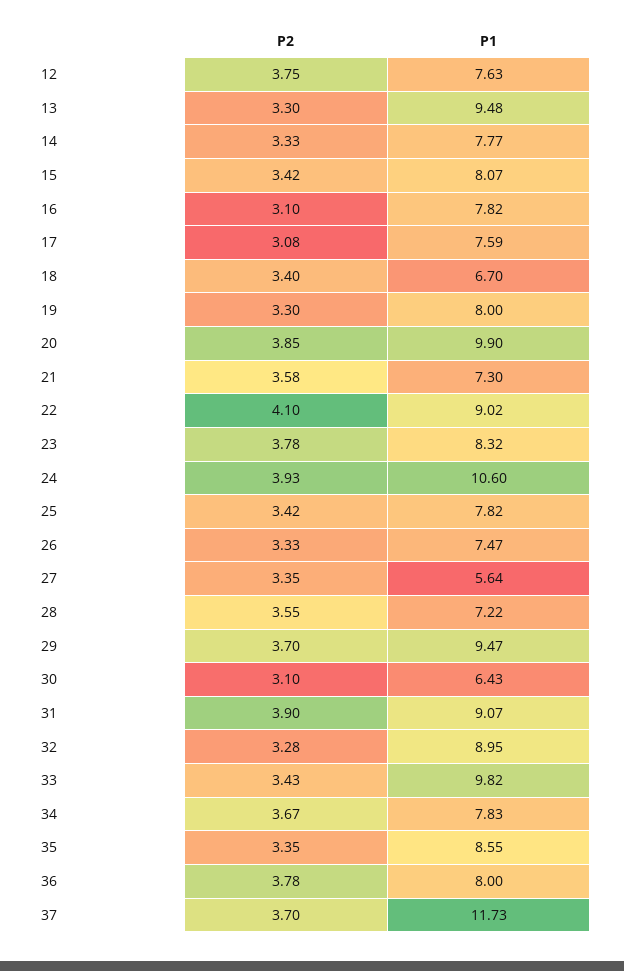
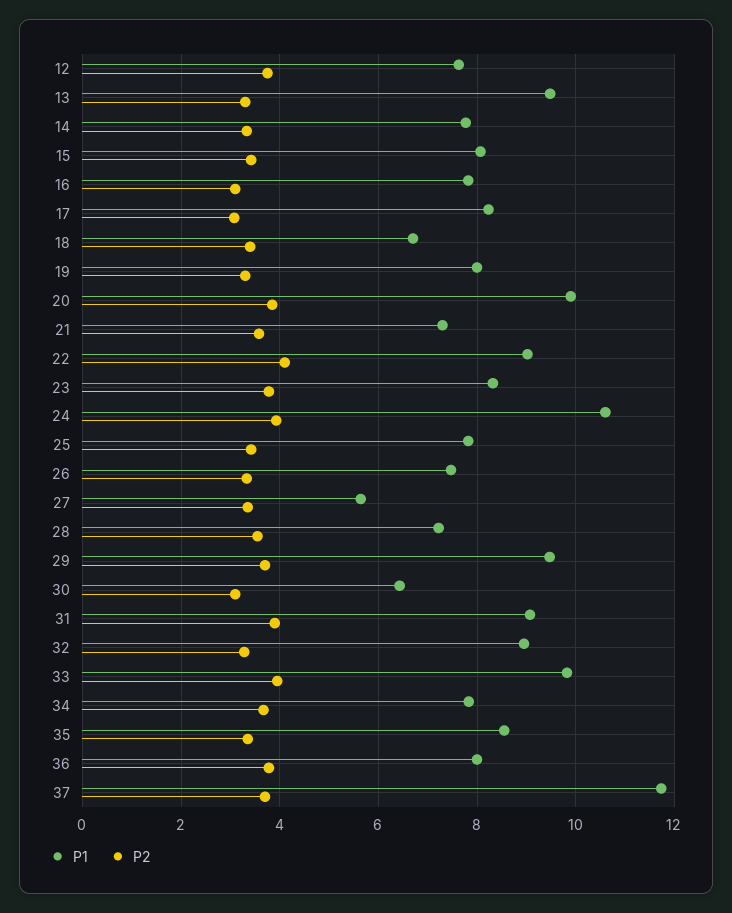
  {
    "P2": {
      "12": 3.75,
      "13": 3.3,
      "14": 3.33,
      "15": 3.42,
      "16": 3.1,
      "17": 3.08,
      "18": 3.4,
      "19": 3.3,
      "20": 3.85,
      "21": 3.58,
      "22": 4.1,
      "23": 3.78,
      "24": 3.93,
      "25": 3.42,
      "26": 3.33,
      "27": 3.35,
      "28": 3.55,
      "29": 3.7,
      "30": 3.1,
      "31": 3.9,
      "32": 3.28,
-     "33": 3.43,
+     "33": 4,
      "34": 3.67,
      "35": 3.35,
      "36": 3.78,
      "37": 3.7
    },
    "P1": {
      "12": 7.63,
      "13": 9.48,
      "14": 7.77,
      "15": 8.07,
      "16": 7.82,
-     "17": 7.59,
+     "17": 8.2,
      "18": 6.7,
      "19": 8,
      "20": 9.9,
      "21": 7.3,
      "22": 9.02,
      "23": 8.32,
      "24": 10.6,
      "25": 7.82,
      "26": 7.47,
      "27": 5.64,
      "28": 7.22,
      "29": 9.47,
      "30": 6.43,
      "31": 9.07,
      "32": 8.95,
      "33": 9.82,
      "34": 7.83,
      "35": 8.55,
      "36": 8,
      "37": 11.73
    }
  }

